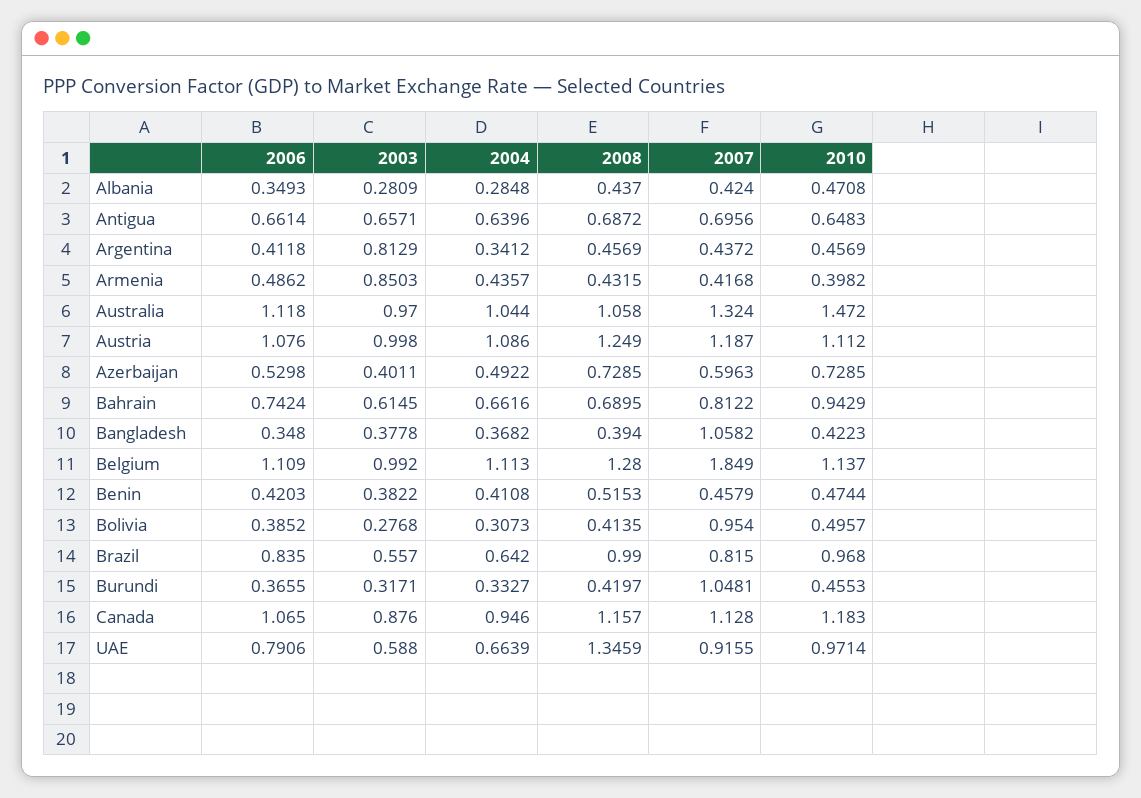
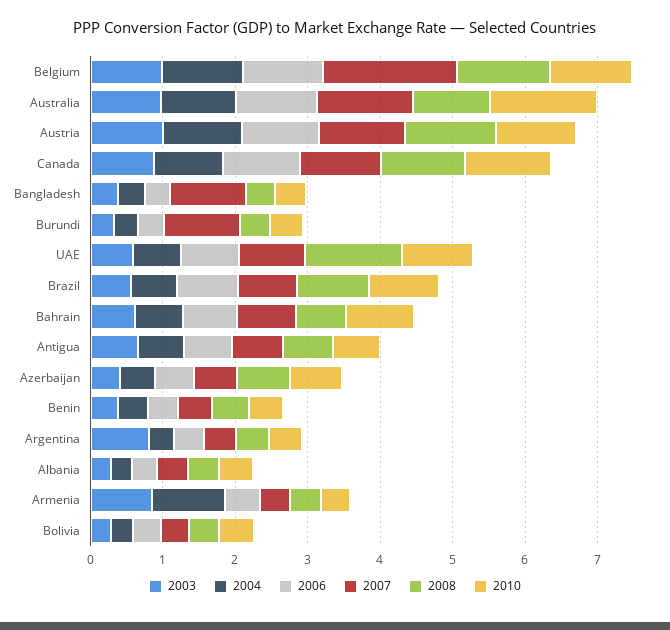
  {
    "2006": {
      "Albania": 0.3493,
      "Antigua": 0.6614,
      "Argentina": 0.4118,
      "Armenia": 0.4862,
      "Australia": 1.118,
      "Austria": 1.076,
      "Azerbaijan": 0.5298,
      "Bahrain": 0.7424,
      "Bangladesh": 0.348,
      "Belgium": 1.109,
      "Benin": 0.4203,
      "Bolivia": 0.3852,
      "Brazil": 0.835,
      "Burundi": 0.3655,
      "Canada": 1.065,
      "UAE": 0.7906
    },
    "2003": {
      "Albania": 0.2809,
      "Antigua": 0.6571,
      "Argentina": 0.8129,
      "Armenia": 0.8503,
      "Australia": 0.97,
      "Austria": 0.998,
      "Azerbaijan": 0.4011,
      "Bahrain": 0.6145,
      "Bangladesh": 0.3778,
      "Belgium": 0.992,
      "Benin": 0.3822,
      "Bolivia": 0.2768,
      "Brazil": 0.557,
      "Burundi": 0.3171,
      "Canada": 0.876,
      "UAE": 0.588
    },
    "2004": {
      "Albania": 0.2848,
      "Antigua": 0.6396,
      "Argentina": 0.3412,
-     "Armenia": 0.4357,
+     "Armenia": 1,
      "Australia": 1.044,
      "Austria": 1.086,
      "Azerbaijan": 0.4922,
      "Bahrain": 0.6616,
      "Bangladesh": 0.3682,
      "Belgium": 1.113,
      "Benin": 0.4108,
      "Bolivia": 0.3073,
      "Brazil": 0.642,
      "Burundi": 0.3327,
      "Canada": 0.946,
      "UAE": 0.6639
    },
    "2008": {
      "Albania": 0.437,
      "Antigua": 0.6872,
      "Argentina": 0.4569,
      "Armenia": 0.4315,
      "Australia": 1.058,
      "Austria": 1.249,
      "Azerbaijan": 0.7285,
      "Bahrain": 0.6895,
      "Bangladesh": 0.394,
      "Belgium": 1.28,
      "Benin": 0.5153,
      "Bolivia": 0.4135,
      "Brazil": 0.99,
      "Burundi": 0.4197,
      "Canada": 1.157,
      "UAE": 1.3459
    },
    "2007": {
      "Albania": 0.424,
      "Antigua": 0.6956,
      "Argentina": 0.4372,
      "Armenia": 0.4168,
      "Australia": 1.324,
      "Austria": 1.187,
      "Azerbaijan": 0.5963,
      "Bahrain": 0.8122,
      "Bangladesh": 1.0582,
      "Belgium": 1.849,
      "Benin": 0.4579,
-     "Bolivia": 0.954,
+     "Bolivia": 0.4,
      "Brazil": 0.815,
      "Burundi": 1.0481,
      "Canada": 1.128,
      "UAE": 0.9155
    },
    "2010": {
      "Albania": 0.4708,
      "Antigua": 0.6483,
      "Argentina": 0.4569,
      "Armenia": 0.3982,
      "Australia": 1.472,
      "Austria": 1.112,
      "Azerbaijan": 0.7285,
      "Bahrain": 0.9429,
      "Bangladesh": 0.4223,
      "Belgium": 1.137,
      "Benin": 0.4744,
      "Bolivia": 0.4957,
      "Brazil": 0.968,
      "Burundi": 0.4553,
      "Canada": 1.183,
      "UAE": 0.9714
    }
  }

